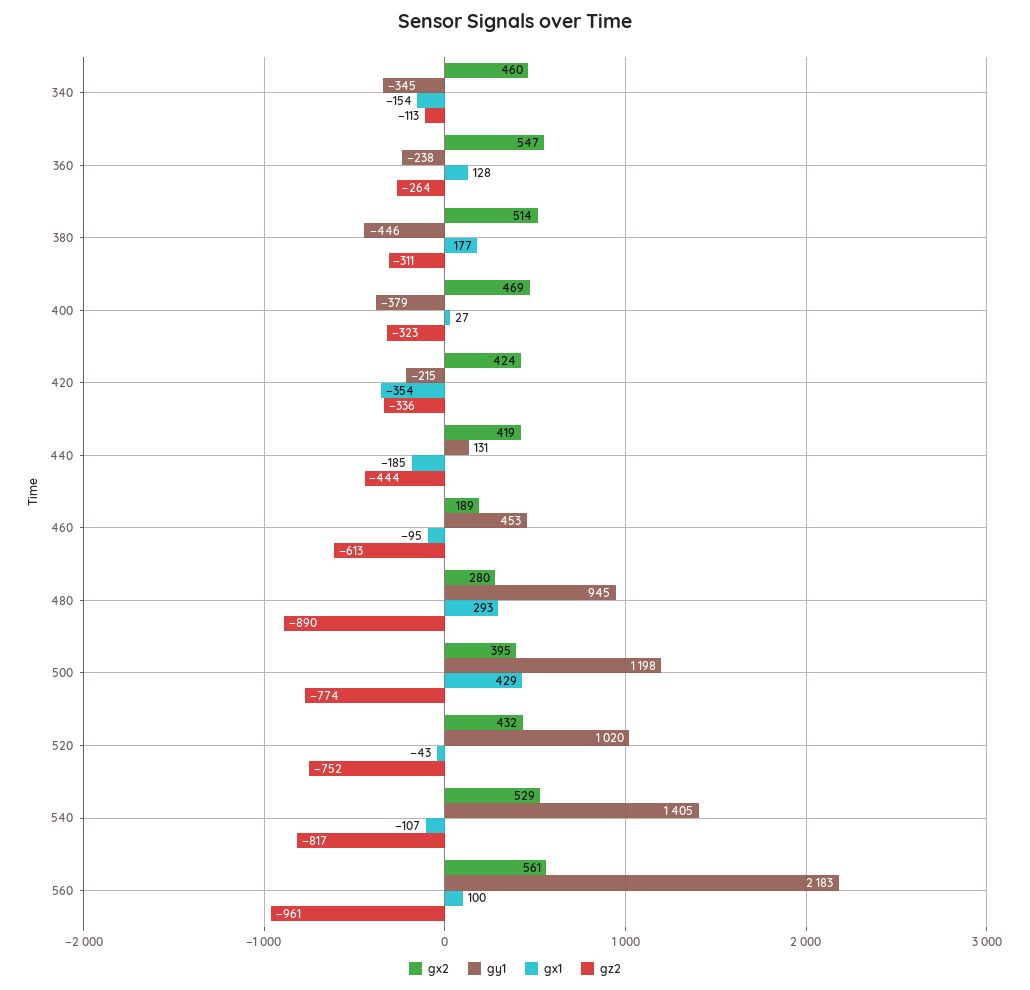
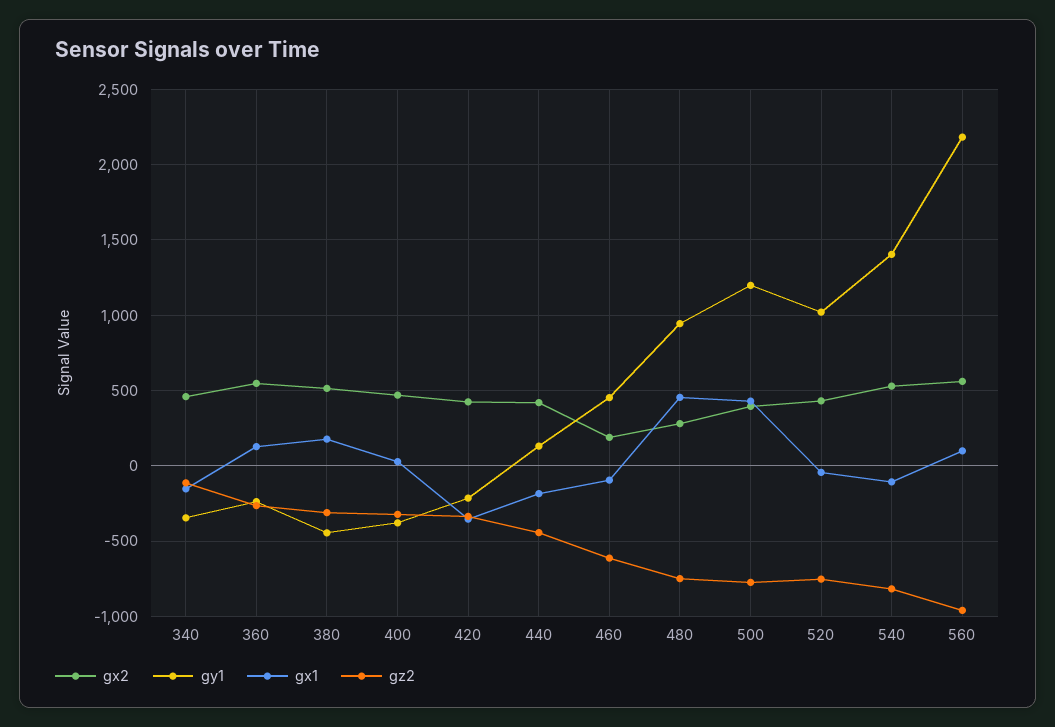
  {
    "gx2": {
      "340": 460,
      "360": 547,
      "380": 514,
      "400": 469,
      "420": 424,
      "440": 419,
      "460": 189,
      "480": 280,
      "500": 395,
      "520": 432,
      "540": 529,
      "560": 561
    },
    "gy1": {
      "340": -345,
      "360": -238,
      "380": -446,
      "400": -379,
      "420": -215,
      "440": 131,
      "460": 453,
      "480": 945,
      "500": 1198,
      "520": 1020,
      "540": 1405,
      "560": 2183
    },
    "gx1": {
      "340": -154,
      "360": 128,
      "380": 177,
      "400": 27,
      "420": -354,
      "440": -185,
      "460": -95,
-     "480": 293,
+     "480": 450,
      "500": 429,
      "520": -43,
      "540": -107,
      "560": 100
    },
    "gz2": {
      "340": -113,
      "360": -264,
      "380": -311,
      "400": -323,
      "420": -336,
      "440": -444,
      "460": -613,
-     "480": -890,
+     "480": -750,
      "500": -774,
      "520": -752,
      "540": -817,
      "560": -961
    }
  }

